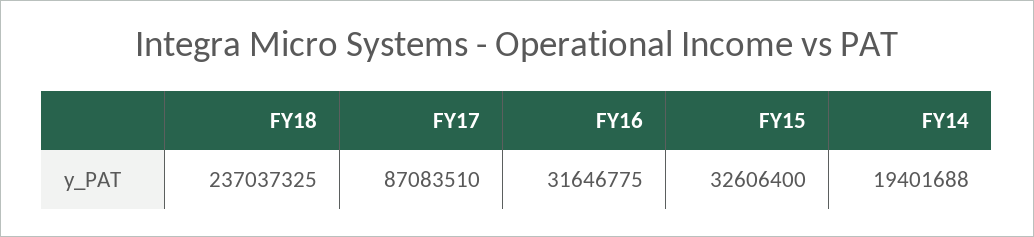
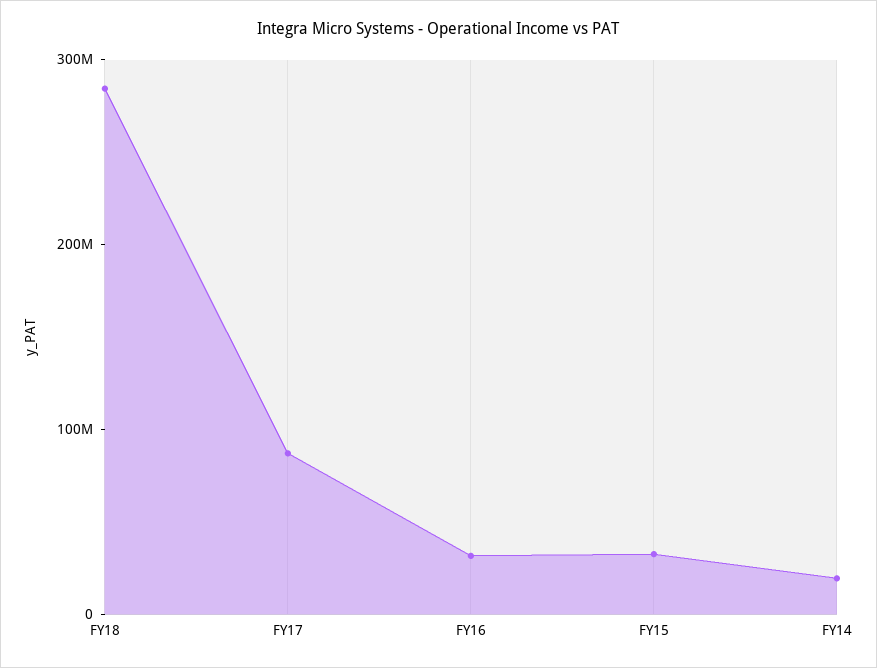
  {
-   "FY18": 237037325,
+   "FY18": 280000000,
    "FY17": 87083510,
    "FY16": 31646775,
    "FY15": 32606400,
    "FY14": 19401688
  }

